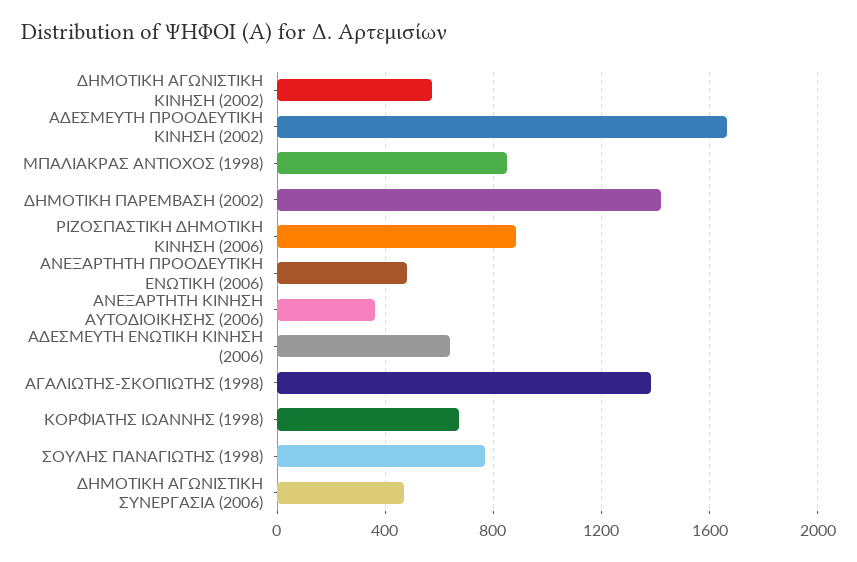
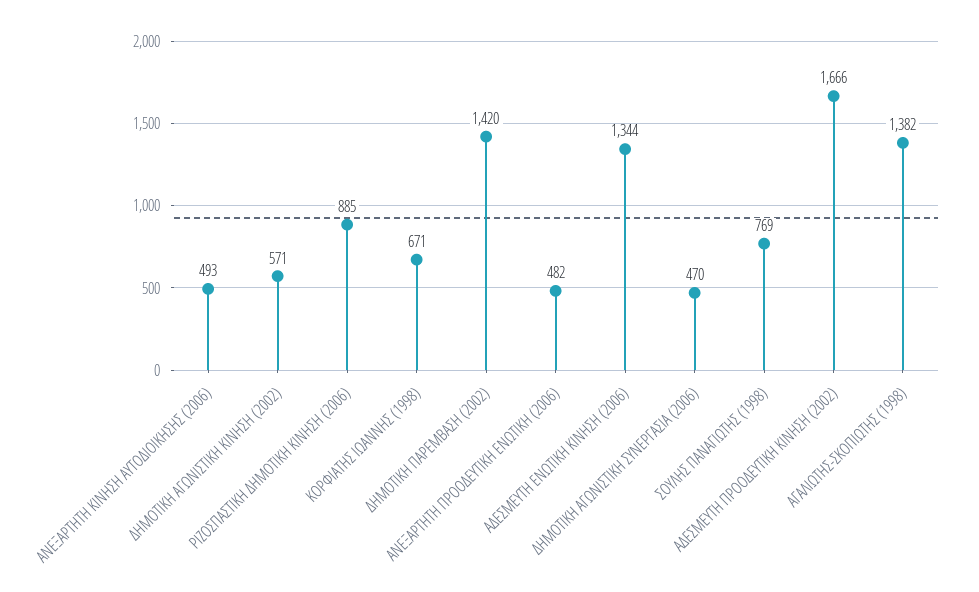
  {
    "ΔΗΜΟΤΙΚΗ ΑΓΩΝΙΣΤΙΚΗ ΚΙΝΗΣΗ (2002)": 571,
    "ΑΔΕΣΜΕΥΤΗ ΠΡΟΟΔΕΥΤΙΚΗ ΚΙΝΗΣΗ (2002)": 1666,
-   "ΜΠΑΛΙΑΚΡΑΣ ΑΝΤΙΟΧΟΣ (1998)": 850,
    "ΔΗΜΟΤΙΚΗ ΠΑΡΕΜΒΑΣΗ (2002)": 1420,
    "ΡΙΖΟΣΠΑΣΤΙΚΗ ΔΗΜΟΤΙΚΗ ΚΙΝΗΣΗ (2006)": 885,
    "ΑΝΕΞΑΡΤΗΤΗ ΠΡΟΟΔΕΥΤΙΚΗ ΕΝΩΤΙΚΗ (2006)": 482,
-   "ΑΝΕΞΑΡΤΗΤΗ ΚΙΝΗΣΗ ΑΥΤΟΔΙΟΙΚΗΣΗΣ (2006)": 350,
+   "ΑΝΕΞΑΡΤΗΤΗ ΚΙΝΗΣΗ ΑΥΤΟΔΙΟΙΚΗΣΗΣ (2006)": 493,
-   "ΑΔΕΣΜΕΥΤΗ ΕΝΩΤΙΚΗ ΚΙΝΗΣΗ (2006)": 650,
+   "ΑΔΕΣΜΕΥΤΗ ΕΝΩΤΙΚΗ ΚΙΝΗΣΗ (2006)": 1344,
    "ΑΓΑΛΙΩΤΗΣ-ΣΚΟΠΙΩΤΗΣ (1998)": 1382,
    "ΚΟΡΦΙΑΤΗΣ ΙΩΑΝΝΗΣ (1998)": 671,
    "ΣΟΥΛΗΣ ΠΑΝΑΓΙΩΤΗΣ (1998)": 769,
    "ΔΗΜΟΤΙΚΗ ΑΓΩΝΙΣΤΙΚΗ ΣΥΝΕΡΓΑΣΙΑ (2006)": 470
  }

